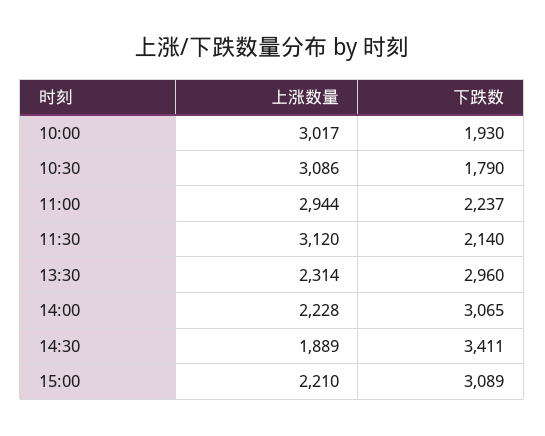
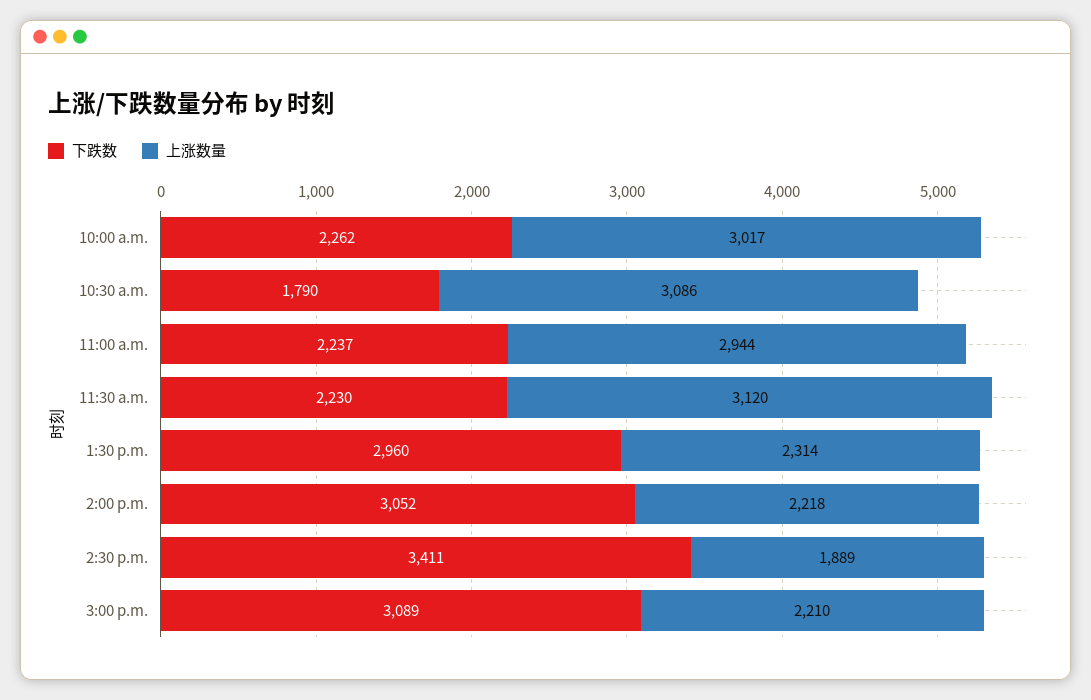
  {
    "上涨数量": {
      "10:00": 3017,
      "10:30": 3086,
      "11:00": 2944,
      "11:30": 3120,
      "13:30": 2314,
-     "14:00": 2228,
+     "14:00": 2218,
      "14:30": 1889,
      "15:00": 2210
    },
    "下跌数": {
-     "10:00": 1930,
+     "10:00": 2262,
      "10:30": 1790,
      "11:00": 2237,
-     "11:30": 2140,
+     "11:30": 2230,
      "13:30": 2960,
-     "14:00": 3065,
+     "14:00": 3052,
      "14:30": 3411,
      "15:00": 3089
    }
  }

